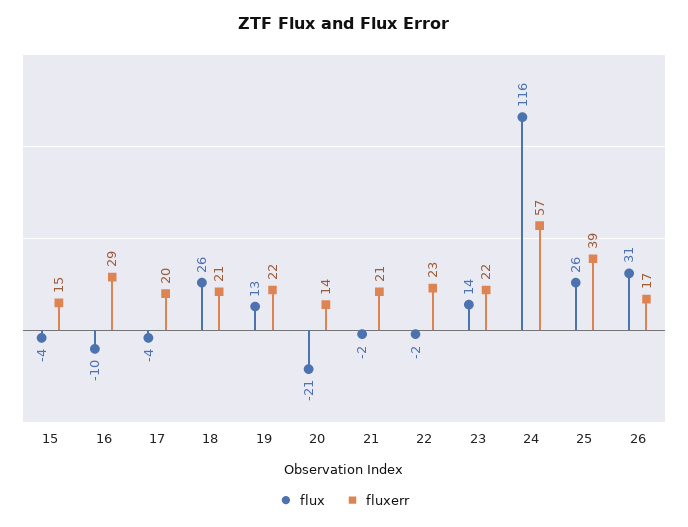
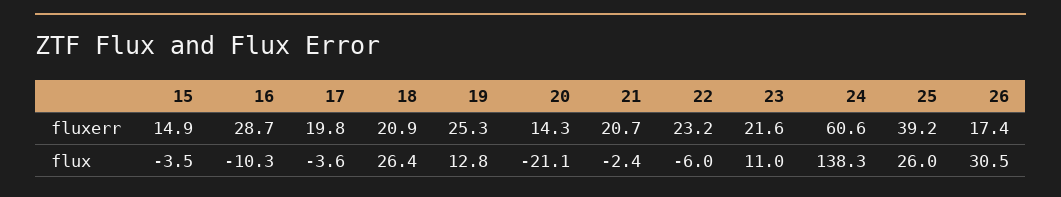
  {
    "flux": {
      "15": -3.5,
      "16": -10.3,
      "17": -3.6,
      "18": 26.4,
      "19": 12.8,
      "20": -21.1,
      "21": -2.4,
-     "22": -2,
+     "22": -6,
-     "23": 14,
+     "23": 11,
-     "24": 116,
+     "24": 138.3,
      "25": 26,
      "26": 30.5
    },
    "fluxerr": {
      "15": 14.9,
      "16": 28.7,
      "17": 19.8,
      "18": 20.9,
-     "19": 22,
+     "19": 25.3,
      "20": 14.3,
      "21": 20.7,
      "22": 23.2,
      "23": 21.6,
-     "24": 57,
+     "24": 60.6,
      "25": 39.2,
      "26": 17.4
    }
  }

